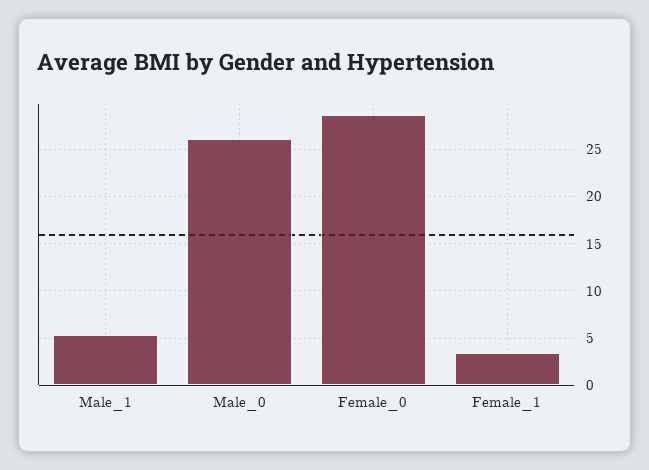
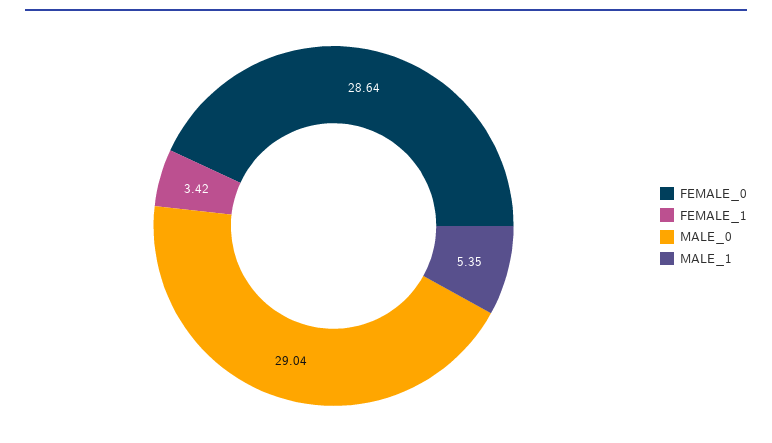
  {
    "Male_1": 5.35,
-   "Male_0": 26,
+   "Male_0": 29.04,
    "Female_0": 28.64,
    "Female_1": 3.42
  }

